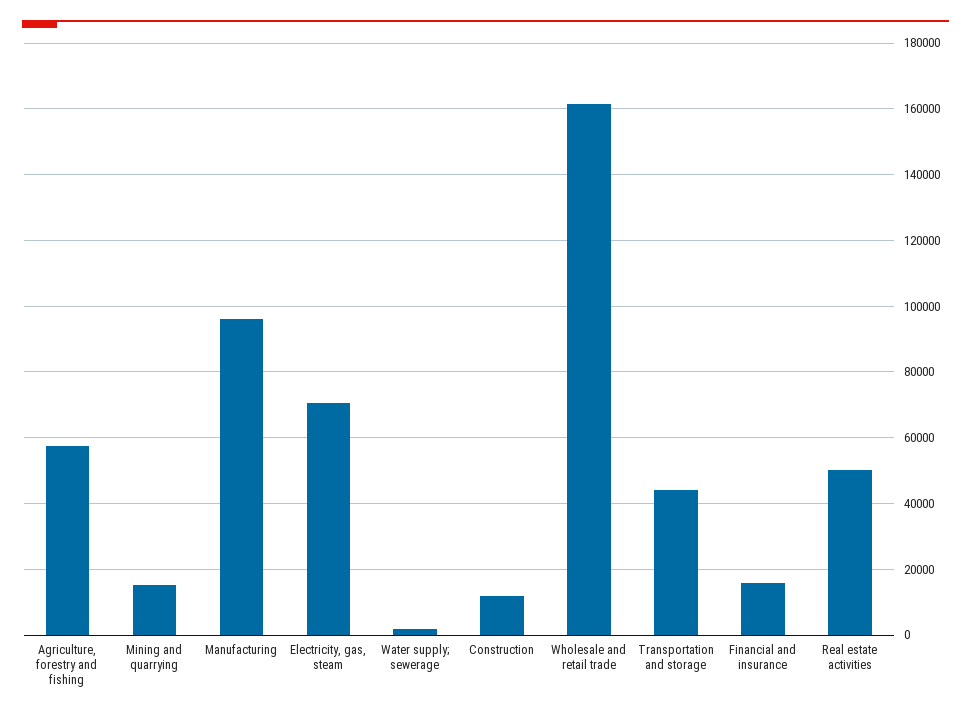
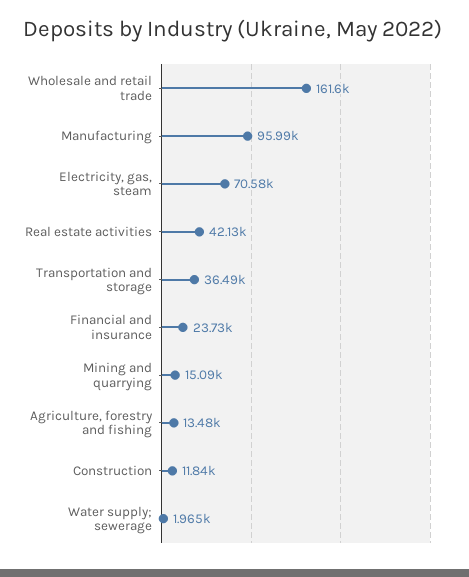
  {
-   "Agriculture, forestry and fishing": 58000,
+   "Agriculture, forestry and fishing": 13480,
    "Mining and quarrying": 15090,
    "Manufacturing": 95990,
    "Electricity, gas, steam": 70580,
    "Water supply; sewerage": 1965,
    "Construction": 11840,
    "Wholesale and retail trade": 161600,
-   "Transportation and storage": 44000,
+   "Transportation and storage": 36490,
-   "Financial and insurance": 16000,
+   "Financial and insurance": 23730,
-   "Real estate activities": 50000
+   "Real estate activities": 42130
  }

